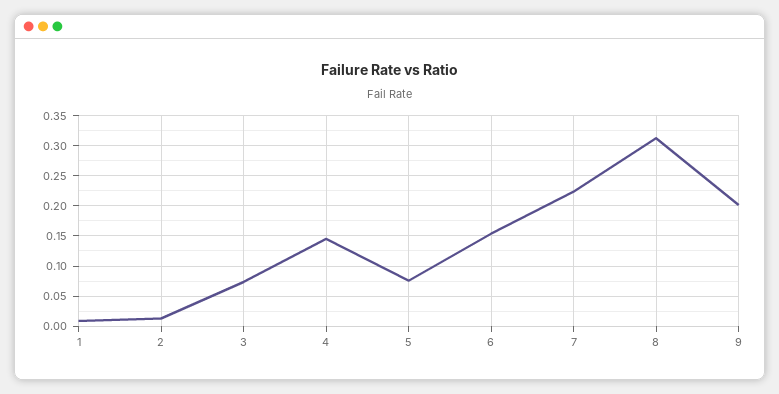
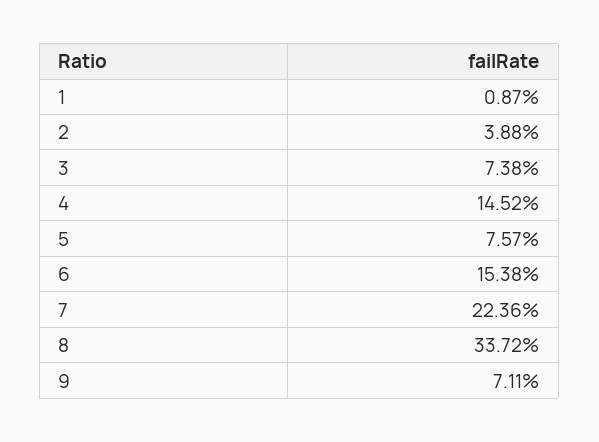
  {
    "1": 0.0087,
-   "2": 0.01,
+   "2": 0.0388,
    "3": 0.0738,
    "4": 0.1452,
    "5": 0.0757,
    "6": 0.1538,
    "7": 0.2236,
-   "8": 0.31,
+   "8": 0.3372,
-   "9": 0.2
+   "9": 0.0711
  }

